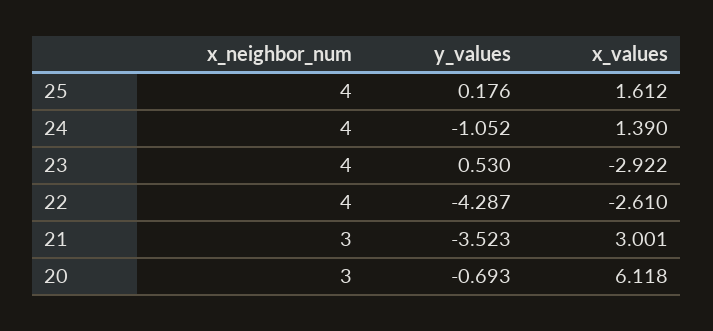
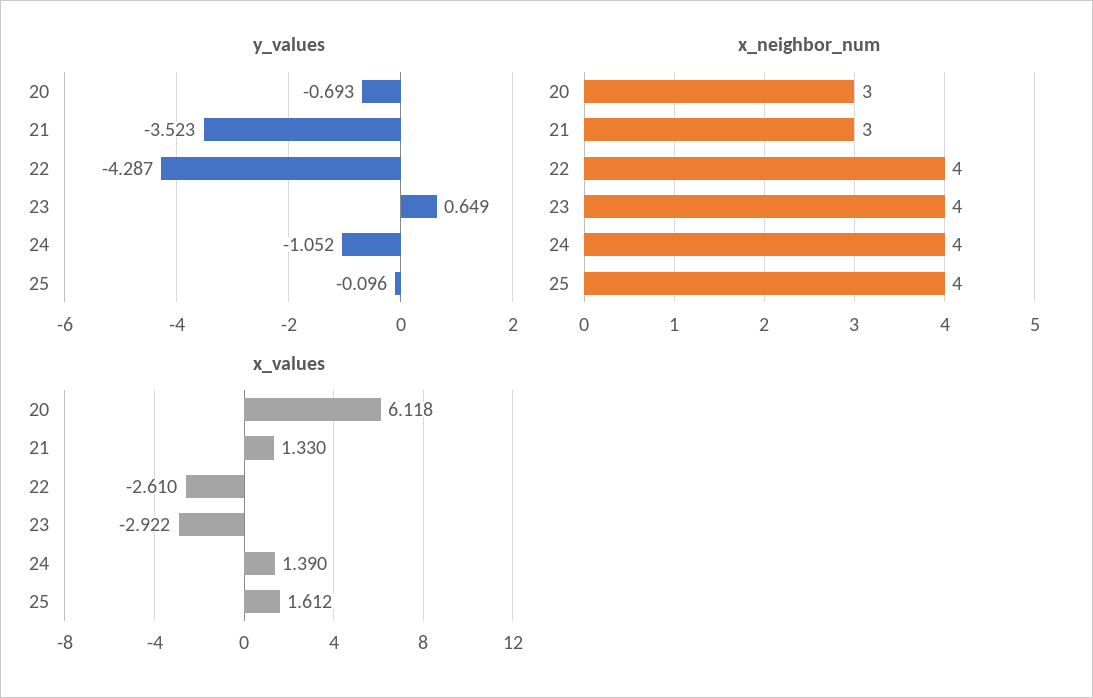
  {
    "x_neighbor_num": {
      "25": 4,
      "24": 4,
      "23": 4,
      "22": 4,
      "21": 3,
      "20": 3
    },
    "y_values": {
-     "25": 0.176,
+     "25": -0.096,
      "24": -1.052,
-     "23": 0.53,
+     "23": 0.649,
      "22": -4.287,
      "21": -3.523,
      "20": -0.693
    },
    "x_values": {
      "25": 1.612,
      "24": 1.39,
      "23": -2.922,
      "22": -2.61,
-     "21": 3.001,
+     "21": 1.33,
      "20": 6.118
    }
  }

